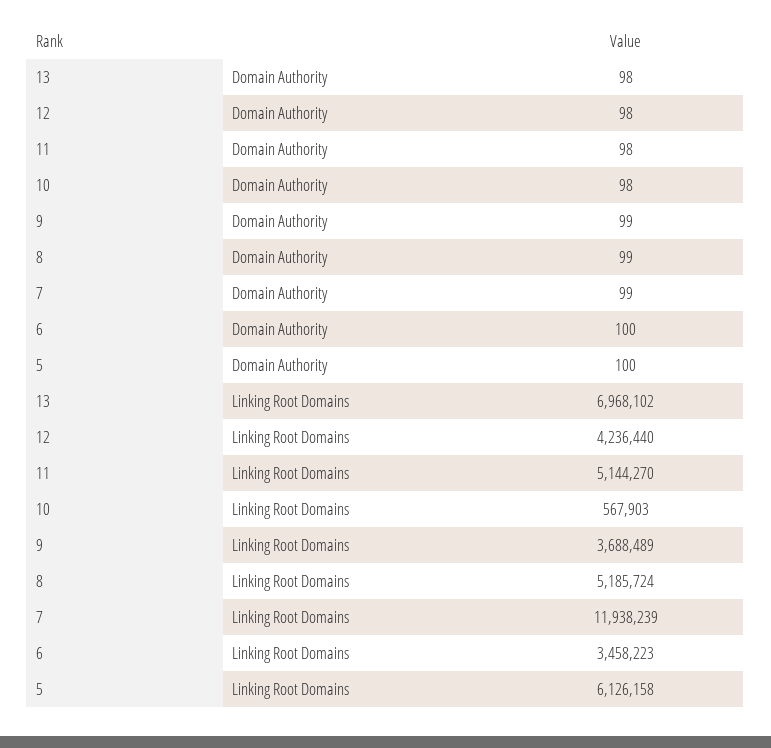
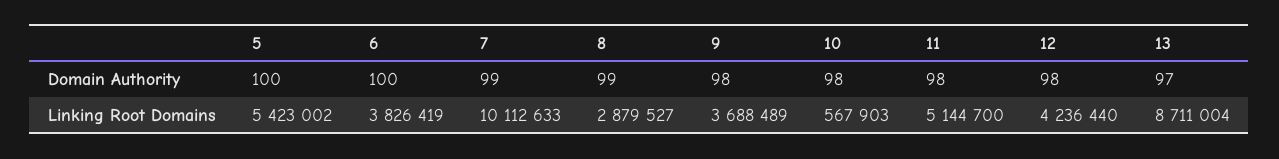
  {
    "13": {
-     "Domain Authority": 98,
+     "Domain Authority": 97,
-     "Linking Root Domains": 6968102
+     "Linking Root Domains": 8711004
    },
    "12": {
      "Domain Authority": 98,
      "Linking Root Domains": 4236440
    },
    "11": {
      "Domain Authority": 98,
-     "Linking Root Domains": 5144270
+     "Linking Root Domains": 5144700
    },
    "10": {
      "Domain Authority": 98,
      "Linking Root Domains": 567903
    },
    "9": {
-     "Domain Authority": 99,
+     "Domain Authority": 98,
      "Linking Root Domains": 3688489
    },
    "8": {
      "Domain Authority": 99,
-     "Linking Root Domains": 5185724
+     "Linking Root Domains": 2879527
    },
    "7": {
      "Domain Authority": 99,
-     "Linking Root Domains": 11938239
+     "Linking Root Domains": 10112633
    },
    "6": {
      "Domain Authority": 100,
-     "Linking Root Domains": 3458223
+     "Linking Root Domains": 3826419
    },
    "5": {
      "Domain Authority": 100,
-     "Linking Root Domains": 6126158
+     "Linking Root Domains": 5423002
    }
  }

